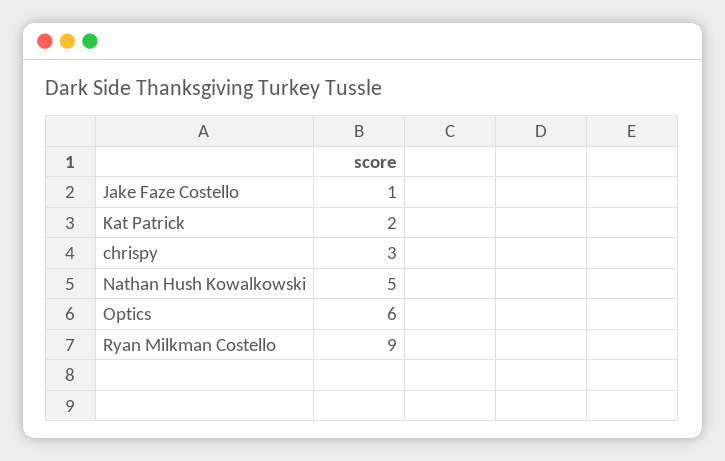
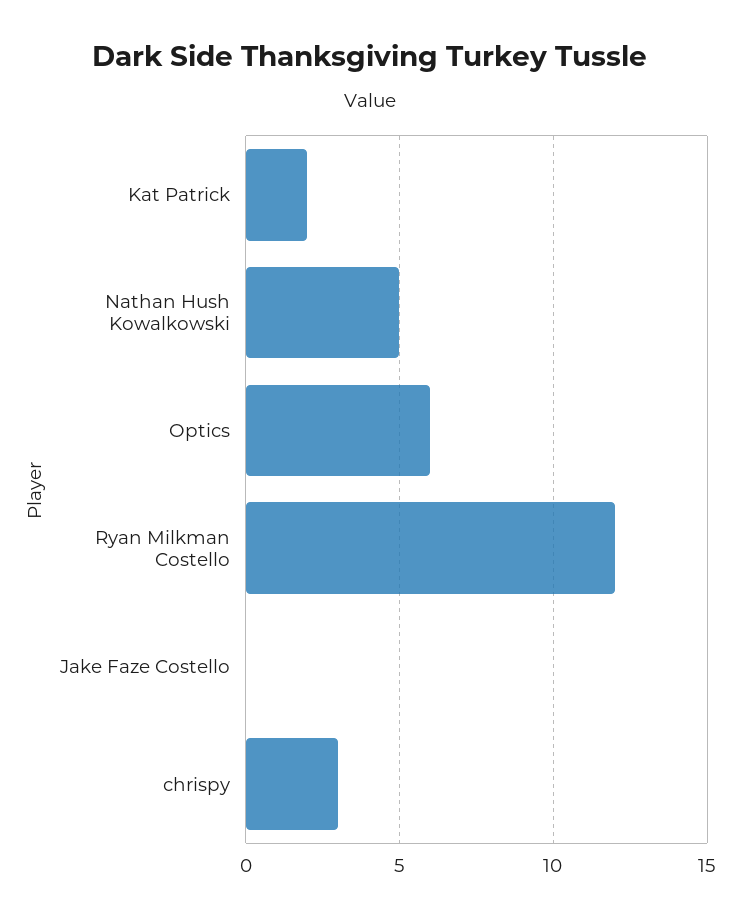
  {
-   "Jake Faze Costello": 1,
+   "Jake Faze Costello": 0,
    "Kat Patrick": 2,
    "chrispy": 3,
    "Nathan Hush Kowalkowski": 5,
    "Optics": 6,
-   "Ryan Milkman Costello": 9
+   "Ryan Milkman Costello": 12
  }

